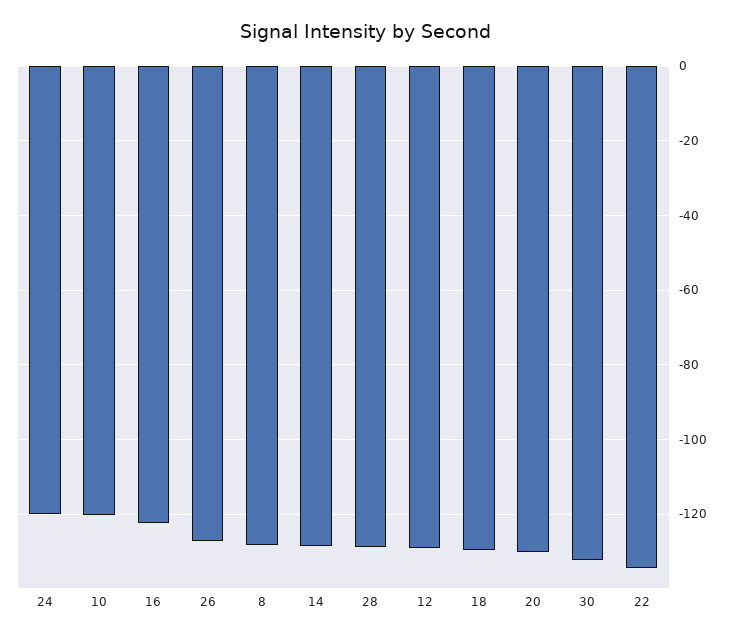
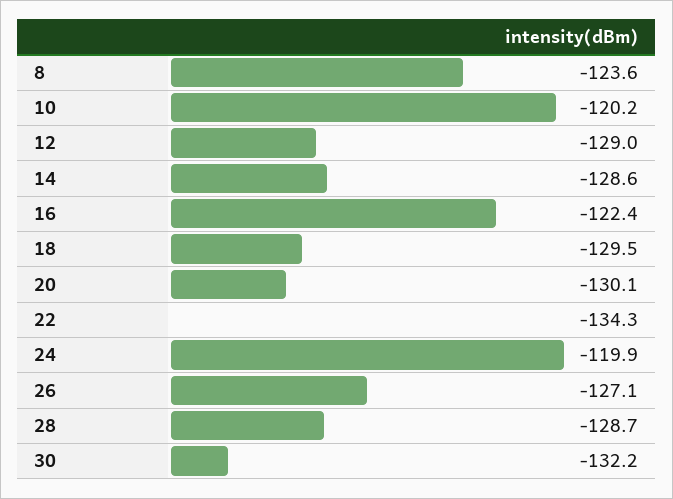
  {
    "24": -119.9,
    "10": -120.2,
    "16": -122.4,
    "26": -127.1,
-   "8": -128,
+   "8": -123.6,
    "14": -128.6,
    "28": -128.7,
    "12": -129,
    "18": -129.5,
    "20": -130.1,
    "30": -132.2,
    "22": -134.3
  }

